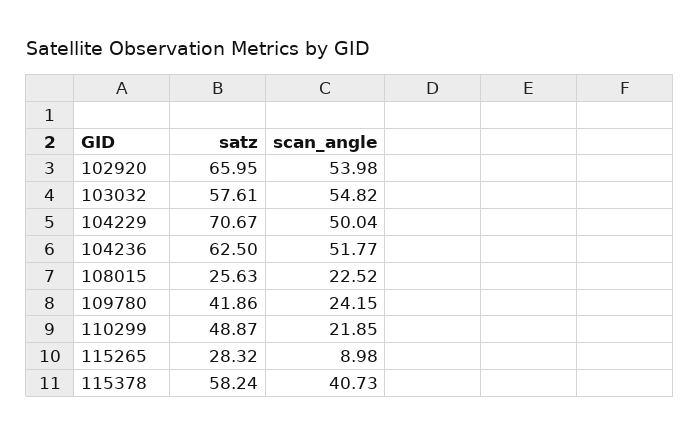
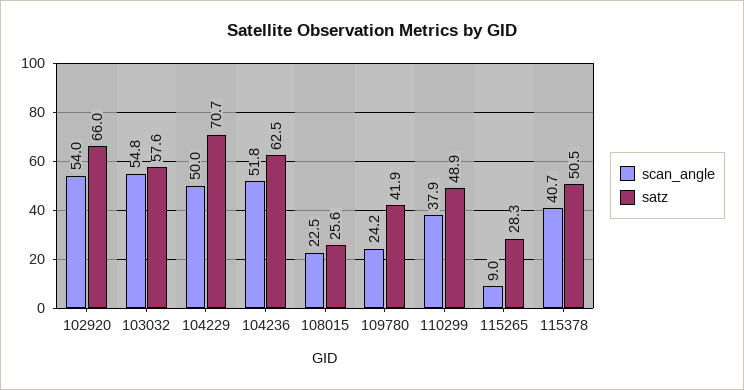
  {
    "satz": {
      "102920": 65.95,
      "103032": 57.61,
      "104229": 70.67,
      "104236": 62.5,
      "108015": 25.63,
      "109780": 41.86,
      "110299": 48.87,
      "115265": 28.32,
-     "115378": 58.24
+     "115378": 50.5
    },
    "scan_angle": {
      "102920": 53.98,
      "103032": 54.82,
      "104229": 50.04,
      "104236": 51.77,
      "108015": 22.52,
      "109780": 24.15,
-     "110299": 21.85,
+     "110299": 37.9,
      "115265": 8.98,
      "115378": 40.73
    }
  }

